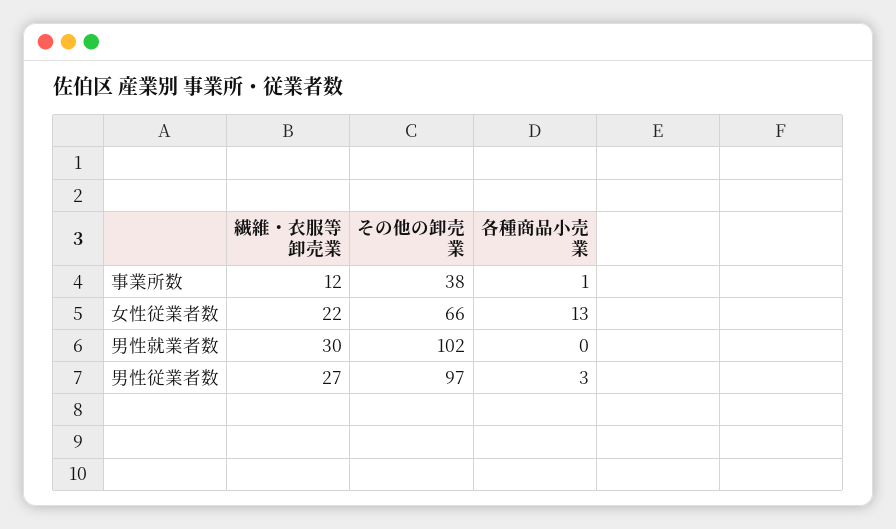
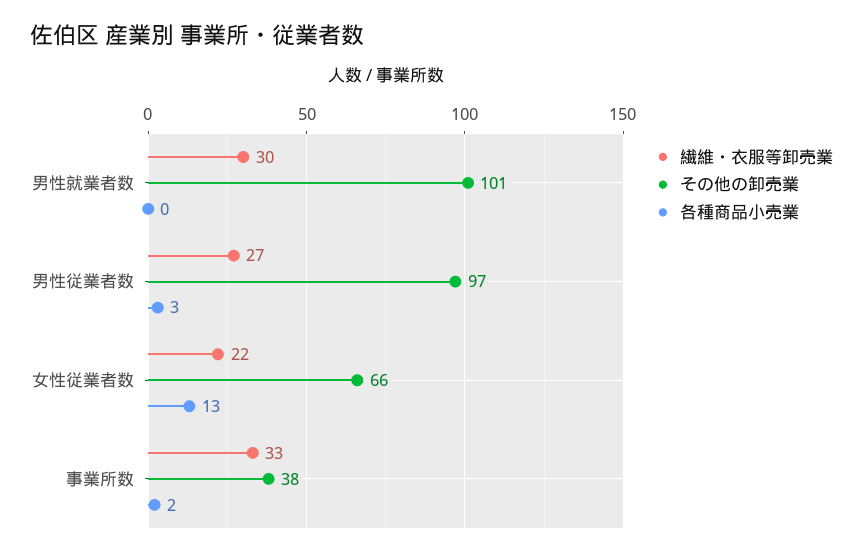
  {
    "繊維・衣服等卸売業": {
-     "事業所数": 12,
+     "事業所数": 33,
      "女性従業者数": 22,
      "男性就業者数": 30,
      "男性従業者数": 27
    },
    "その他の卸売業": {
      "事業所数": 38,
      "女性従業者数": 66,
-     "男性就業者数": 102,
+     "男性就業者数": 101,
      "男性従業者数": 97
    },
    "各種商品小売業": {
-     "事業所数": 1,
+     "事業所数": 2,
      "女性従業者数": 13,
      "男性就業者数": 0,
      "男性従業者数": 3
    }
  }

